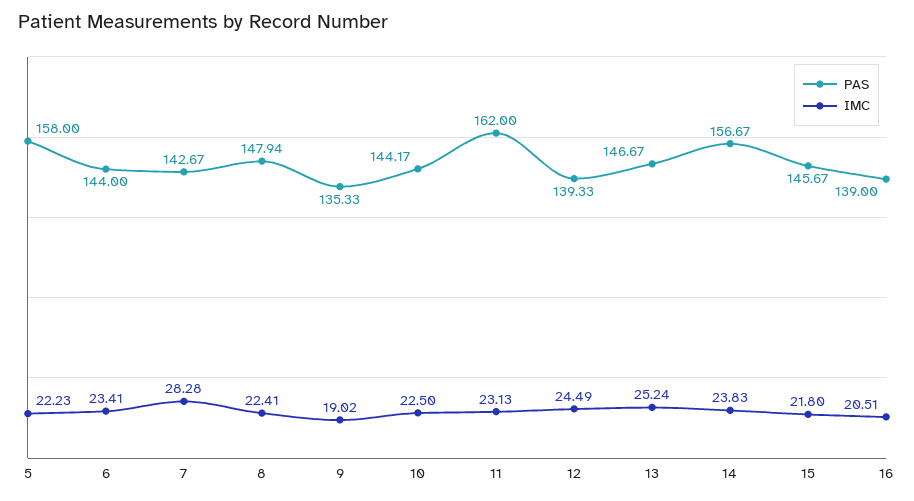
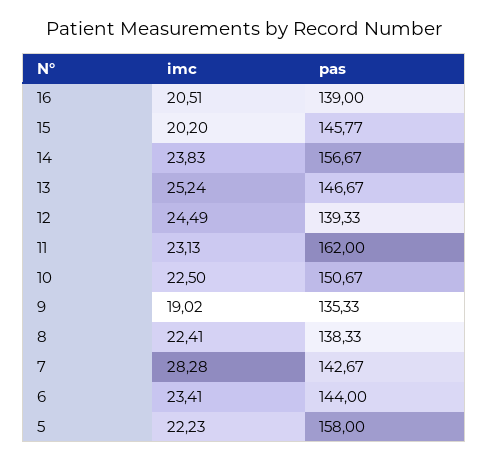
  {
    "PAS": {
      "5": 158,
      "6": 144,
      "7": 142.67,
-     "8": 147.94,
+     "8": 138.33,
      "9": 135.33,
-     "10": 144.17,
+     "10": 150.67,
      "11": 162,
      "12": 139.33,
      "13": 146.67,
      "14": 156.67,
-     "15": 145.67,
+     "15": 145.77,
      "16": 139
    },
    "IMC": {
      "5": 22.23,
      "6": 23.41,
      "7": 28.28,
      "8": 22.41,
      "9": 19.02,
      "10": 22.5,
      "11": 23.13,
      "12": 24.49,
      "13": 25.24,
      "14": 23.83,
-     "15": 21.8,
+     "15": 20.2,
      "16": 20.51
    }
  }

